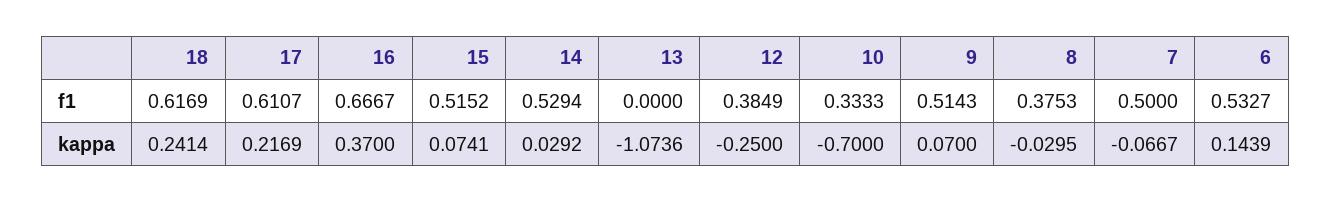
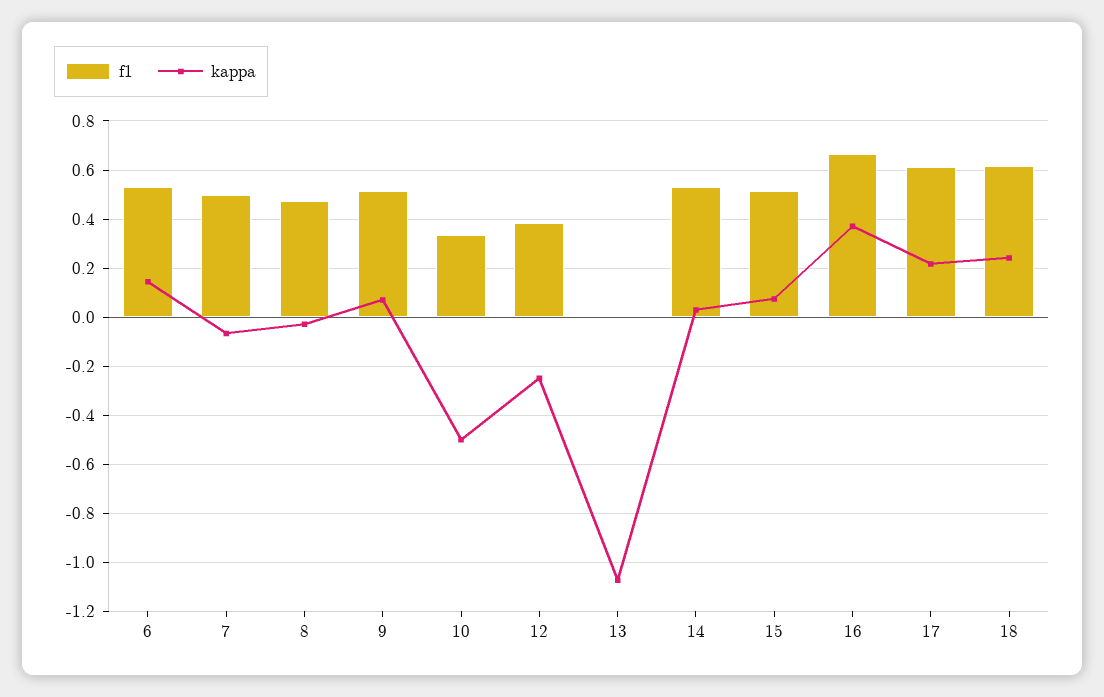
  {
    "f1": {
      "18": 0.6169,
      "17": 0.6107,
      "16": 0.6667,
      "15": 0.5152,
      "14": 0.5294,
      "13": 0,
      "12": 0.3849,
      "10": 0.3333,
      "9": 0.5143,
-     "8": 0.3753,
+     "8": 0.475,
      "7": 0.5,
      "6": 0.5327
    },
    "kappa": {
      "18": 0.2414,
      "17": 0.2169,
      "16": 0.37,
      "15": 0.0741,
      "14": 0.0292,
      "13": -1.0736,
      "12": -0.25,
-     "10": -0.7,
+     "10": -0.5,
      "9": 0.07,
      "8": -0.0295,
      "7": -0.0667,
      "6": 0.1439
    }
  }

